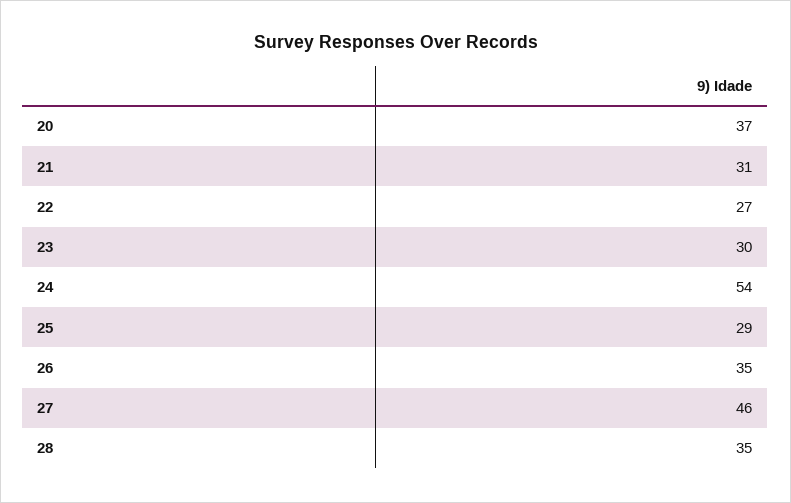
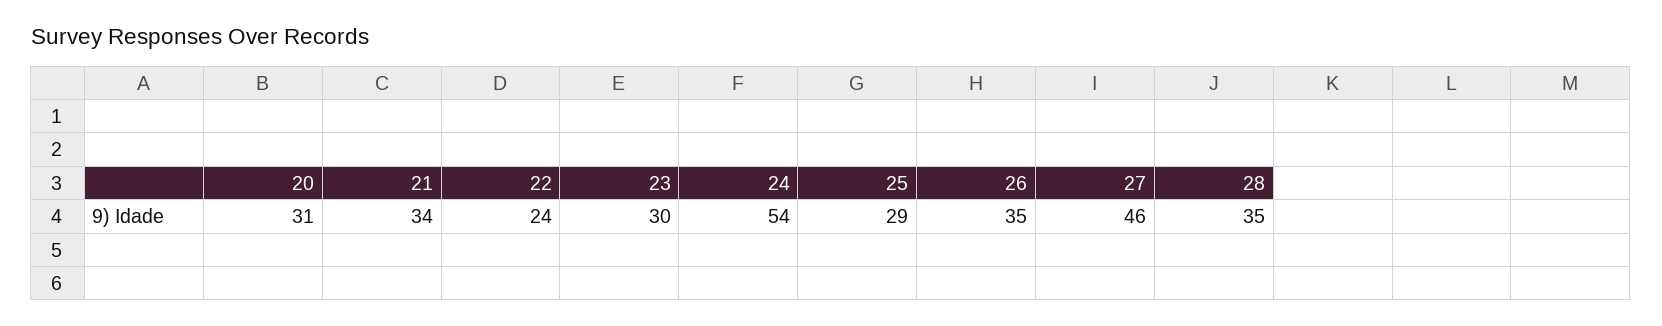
  {
-   "20": 37,
+   "20": 31,
-   "21": 31,
+   "21": 34,
-   "22": 27,
+   "22": 24,
    "23": 30,
    "24": 54,
    "25": 29,
    "26": 35,
    "27": 46,
    "28": 35
  }

